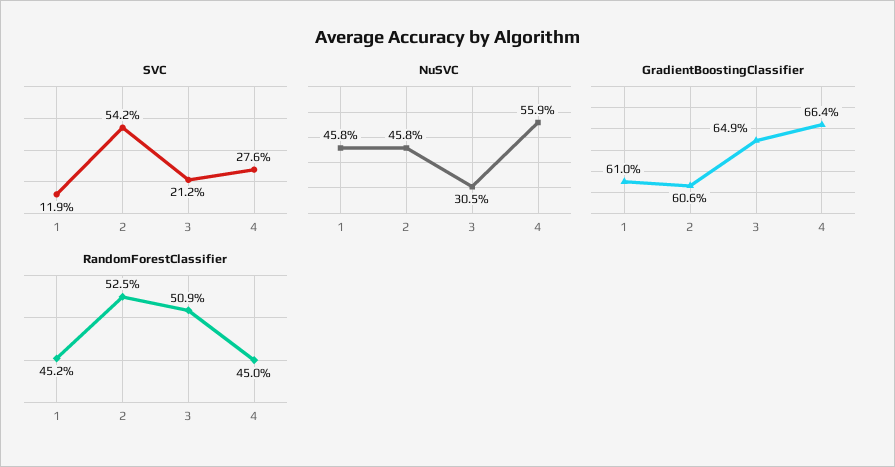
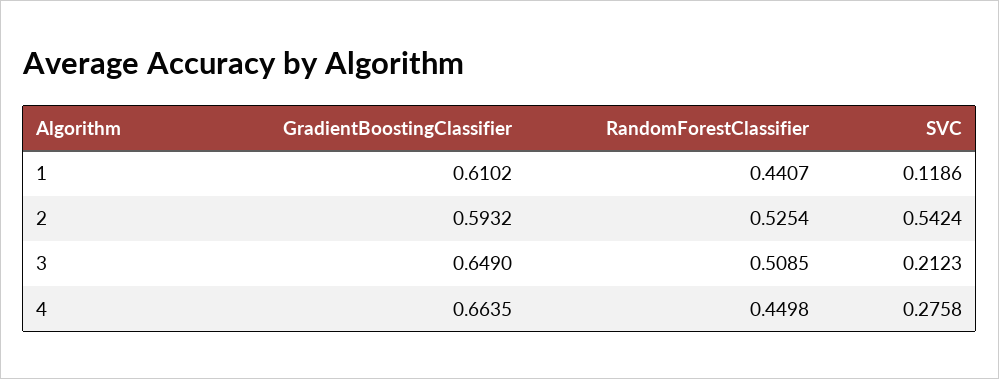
  {
    "SVC": {
      "1": 0.1186,
      "2": 0.5424,
      "3": 0.2123,
      "4": 0.2758
    },
-   "NuSVC": {
-     "1": 0.458,
-     "2": 0.458,
-     "3": 0.305,
-     "4": 0.559
-   },
    "GradientBoostingClassifier": {
      "1": 0.6102,
-     "2": 0.606,
+     "2": 0.5932,
      "3": 0.649,
      "4": 0.6635
    },
    "RandomForestClassifier": {
-     "1": 0.452,
+     "1": 0.4407,
      "2": 0.5254,
      "3": 0.5085,
      "4": 0.4498
    }
  }

